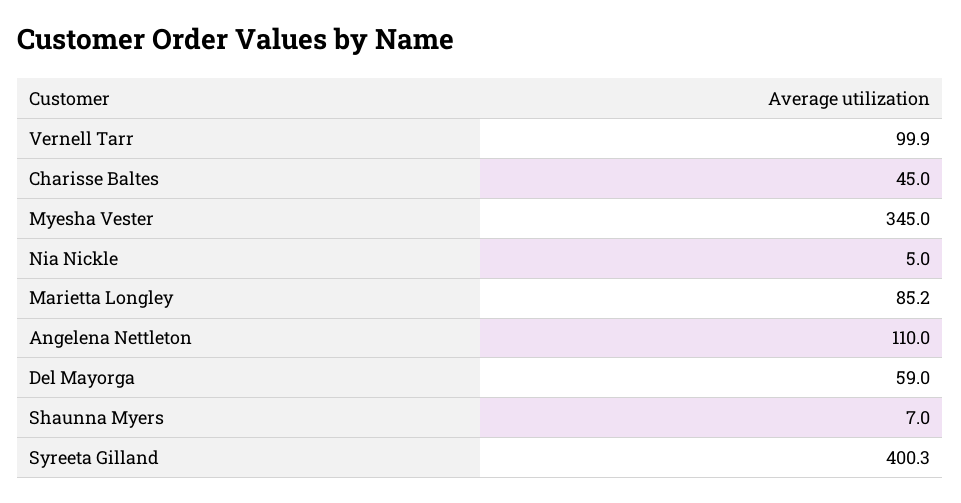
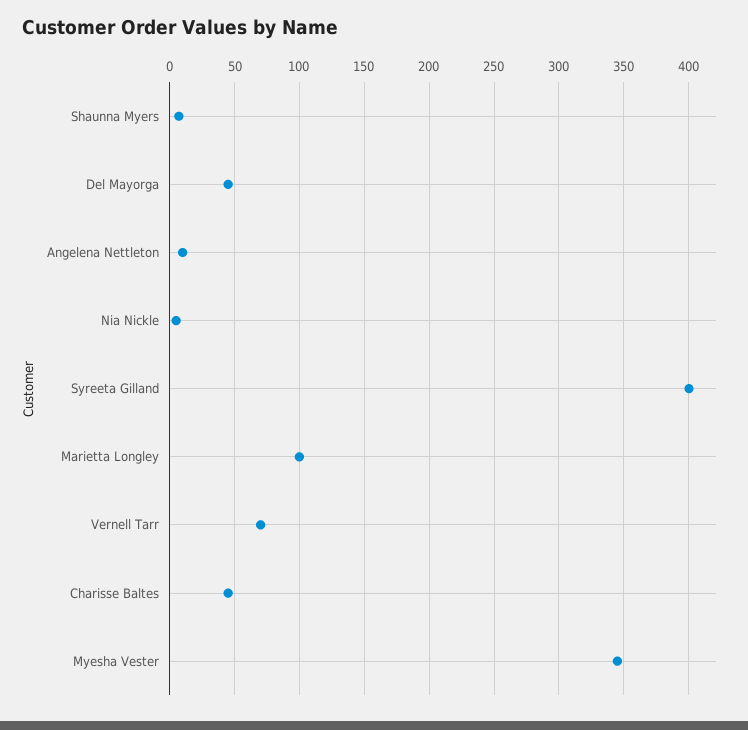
  {
-   "Vernell Tarr": 99.9,
+   "Vernell Tarr": 70,
    "Charisse Baltes": 45,
    "Myesha Vester": 345,
    "Nia Nickle": 5,
-   "Marietta Longley": 85.2,
+   "Marietta Longley": 100,
-   "Angelena Nettleton": 110,
+   "Angelena Nettleton": 10,
-   "Del Mayorga": 59,
+   "Del Mayorga": 45,
    "Shaunna Myers": 7,
    "Syreeta Gilland": 400.3
  }

